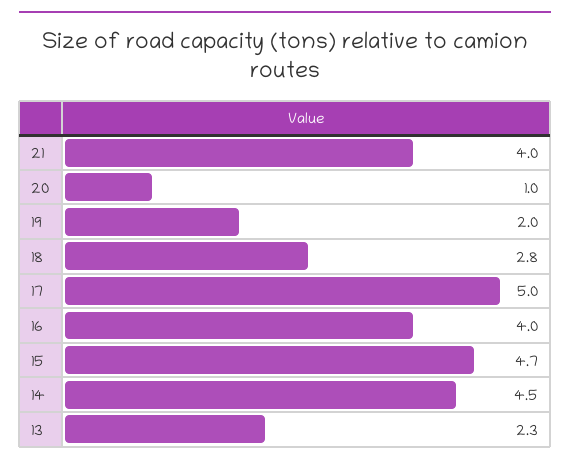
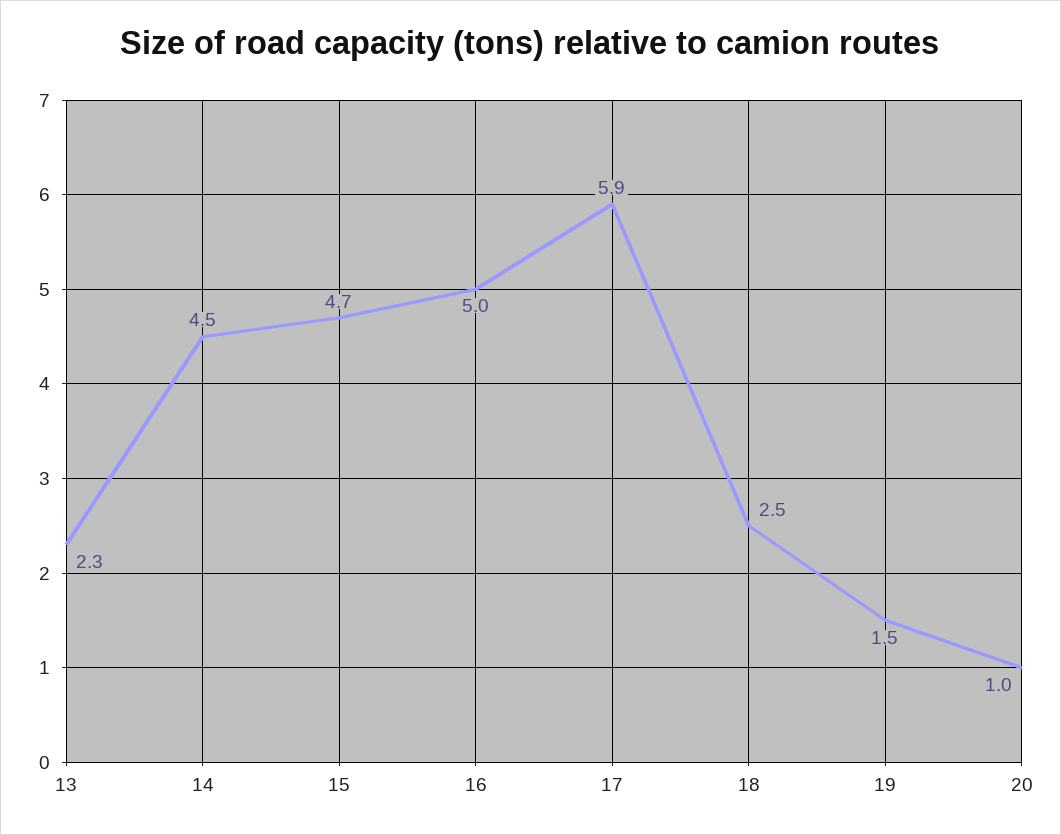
  {
-   "21": 4,
    "20": 1,
-   "19": 2,
+   "19": 1.5,
-   "18": 2.8,
+   "18": 2.5,
-   "17": 5,
+   "17": 5.9,
-   "16": 4,
+   "16": 5,
    "15": 4.7,
    "14": 4.5,
    "13": 2.3
  }

